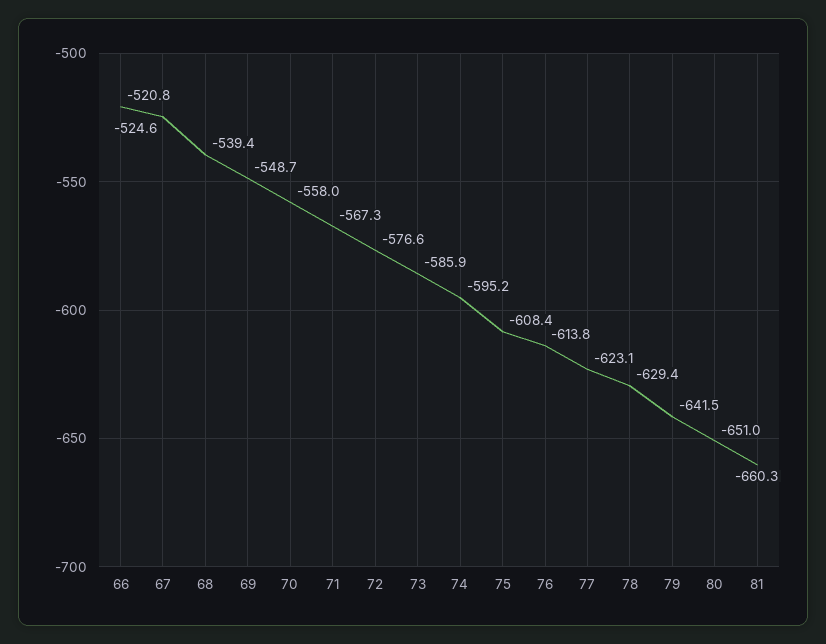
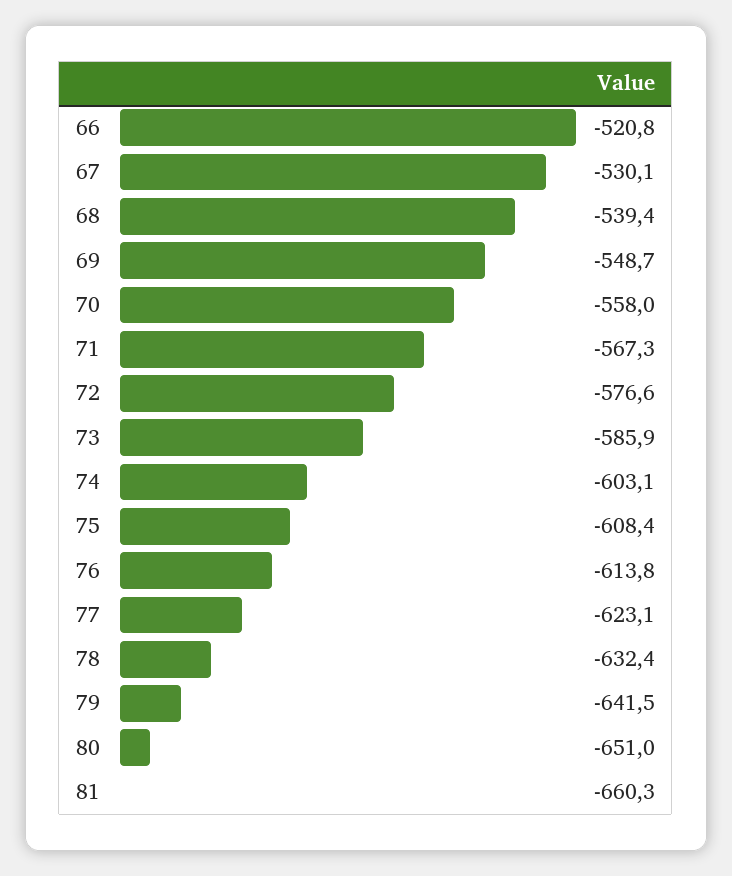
  {
    "66": -520.8,
-   "67": -524.6,
+   "67": -530.1,
    "68": -539.4,
    "69": -548.7,
    "70": -558,
    "71": -567.3,
    "72": -576.6,
    "73": -585.9,
-   "74": -595.2,
+   "74": -603.1,
    "75": -608.4,
    "76": -613.8,
    "77": -623.1,
-   "78": -629.4,
+   "78": -632.4,
    "79": -641.5,
    "80": -651,
    "81": -660.3
  }

